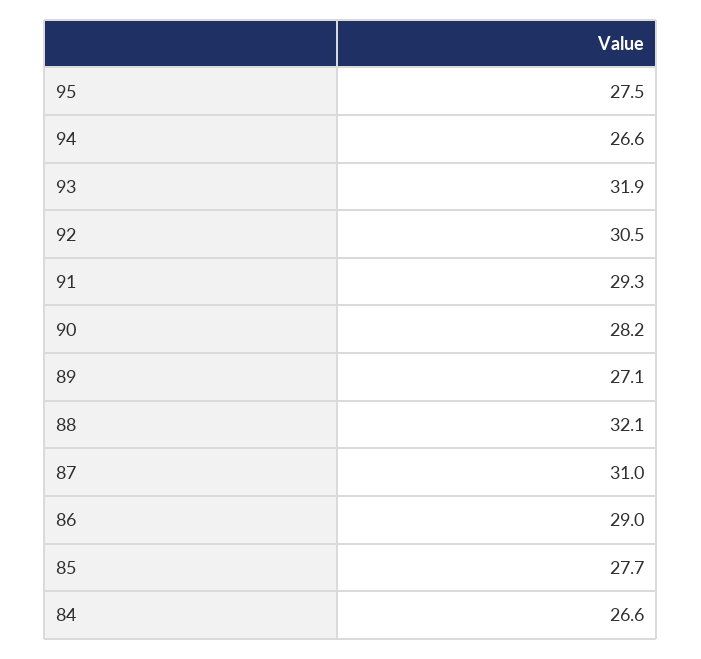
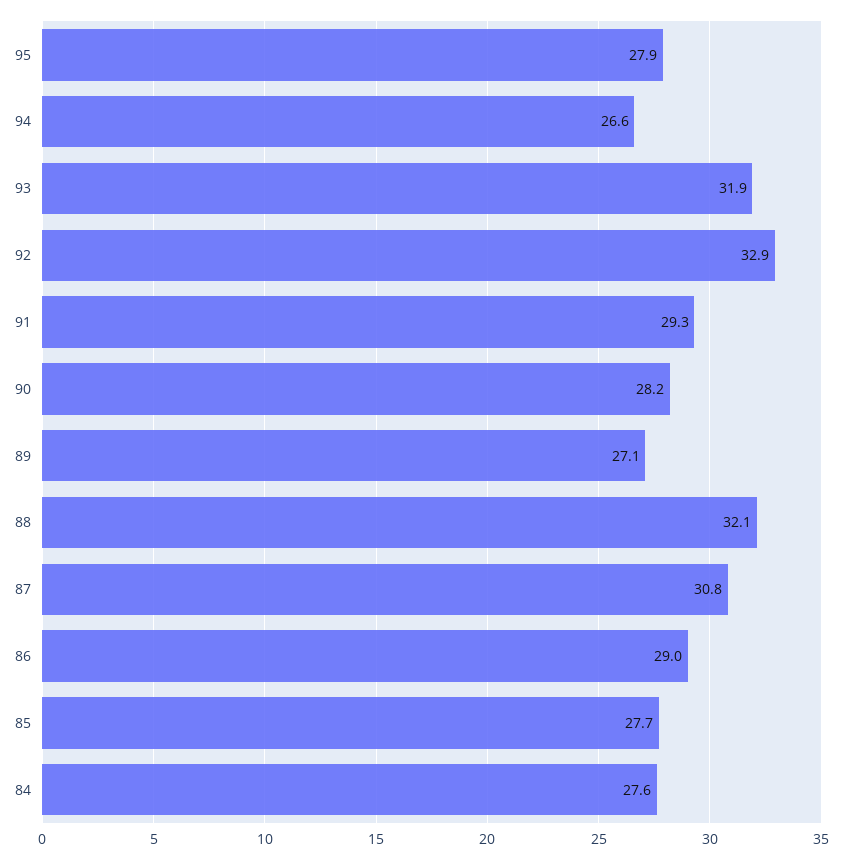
  {
-   "95": 27.5,
+   "95": 27.9,
    "94": 26.6,
    "93": 31.9,
-   "92": 30.5,
+   "92": 32.9,
    "91": 29.3,
    "90": 28.2,
    "89": 27.1,
    "88": 32.1,
-   "87": 31,
+   "87": 30.8,
    "86": 29,
    "85": 27.7,
-   "84": 26.6
+   "84": 27.6
  }

